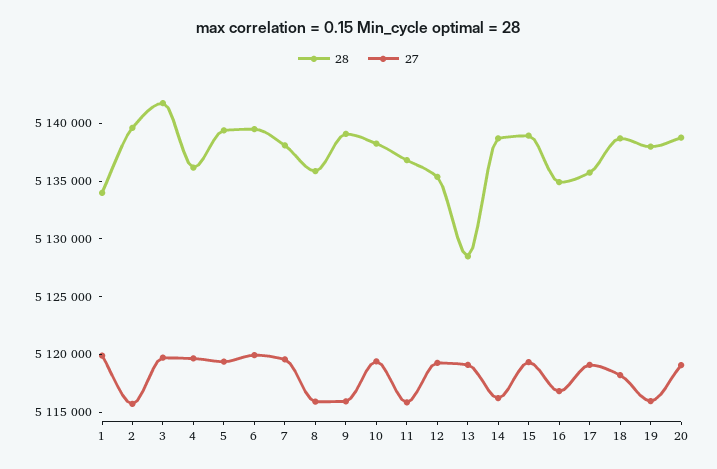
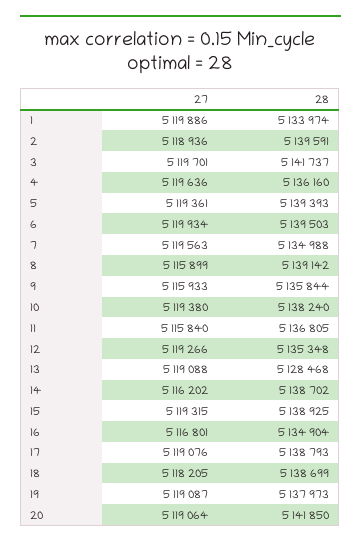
  {
    "28": {
      "1": 5133974,
      "2": 5139591,
      "3": 5141737,
      "4": 5136160,
      "5": 5139393,
      "6": 5139503,
-     "7": 5138000,
+     "7": 5134988,
-     "8": 5136000,
+     "8": 5139142,
-     "9": 5139000,
+     "9": 5135844,
      "10": 5138240,
      "11": 5136805,
      "12": 5135348,
      "13": 5128468,
      "14": 5138702,
      "15": 5138925,
      "16": 5134904,
-     "17": 5136000,
+     "17": 5138793,
      "18": 5138699,
      "19": 5137973,
-     "20": 5139000
+     "20": 5141850
    },
    "27": {
      "1": 5119886,
-     "2": 5116000,
+     "2": 5118936,
      "3": 5119701,
      "4": 5119636,
      "5": 5119361,
      "6": 5119934,
      "7": 5119563,
      "8": 5115899,
      "9": 5115933,
      "10": 5119380,
      "11": 5115840,
      "12": 5119266,
      "13": 5119088,
      "14": 5116202,
      "15": 5119315,
      "16": 5116801,
      "17": 5119076,
      "18": 5118205,
-     "19": 5116000,
+     "19": 5119087,
      "20": 5119064
    }
  }

